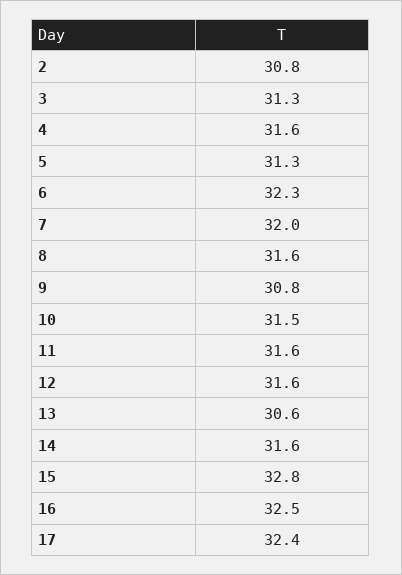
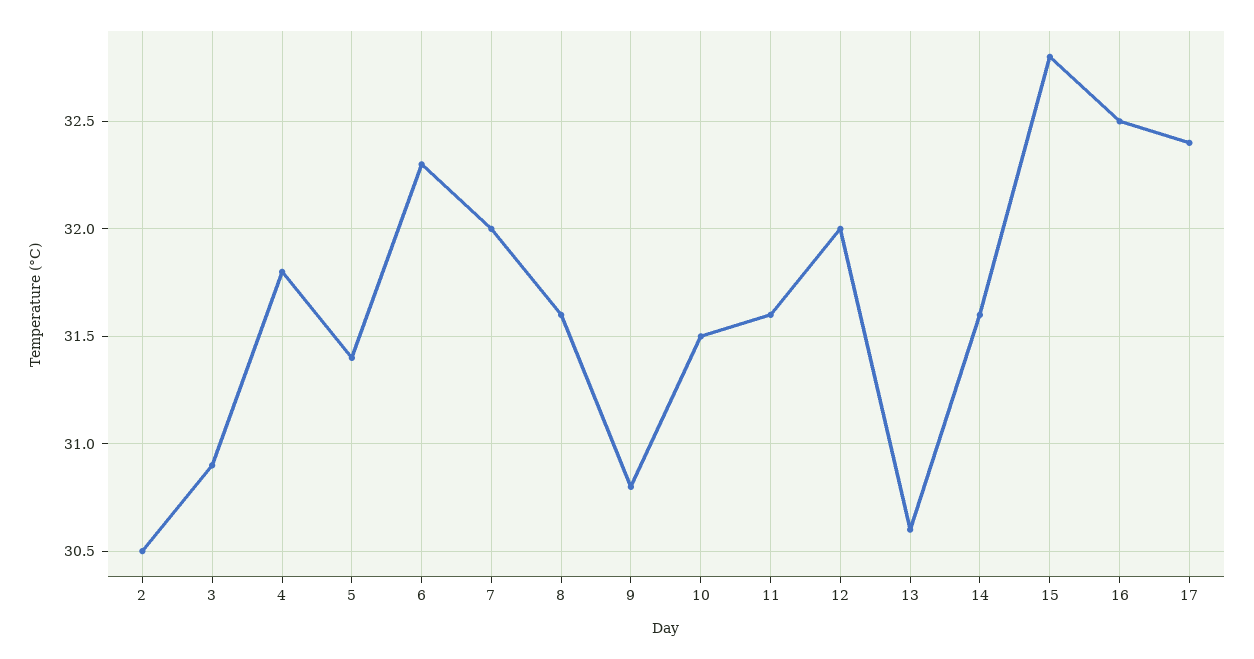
  {
-   "2": 30.8,
+   "2": 30.5,
-   "3": 31.3,
+   "3": 30.9,
-   "4": 31.6,
+   "4": 31.8,
-   "5": 31.3,
+   "5": 31.4,
    "6": 32.3,
    "7": 32,
    "8": 31.6,
    "9": 30.8,
    "10": 31.5,
    "11": 31.6,
-   "12": 31.6,
+   "12": 32,
    "13": 30.6,
    "14": 31.6,
    "15": 32.8,
    "16": 32.5,
    "17": 32.4
  }

